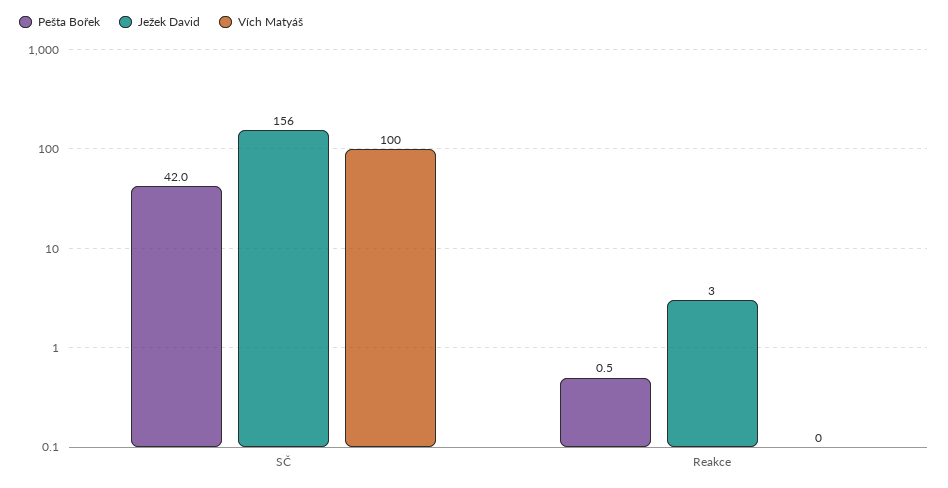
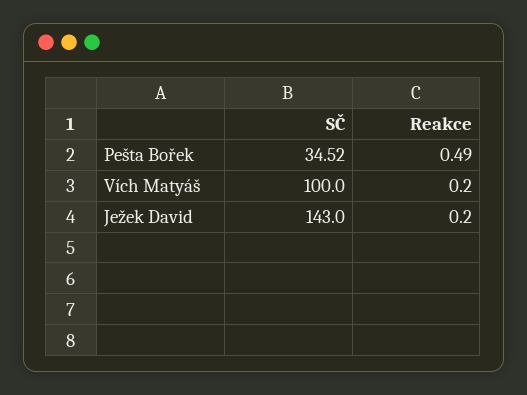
  {
    "Pešta Bořek": {
-     "SČ": 42,
+     "SČ": 34.52,
      "Reakce": 0.49
    },
    "Ježek David": {
-     "SČ": 156,
+     "SČ": 143,
-     "Reakce": 3
+     "Reakce": 0.2
    },
    "Vích Matyáš": {
      "SČ": 100,
      "Reakce": 0.2
    }
  }

